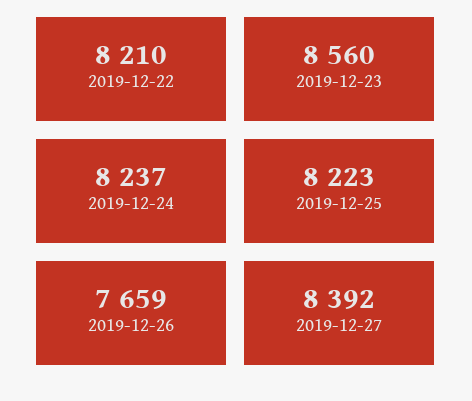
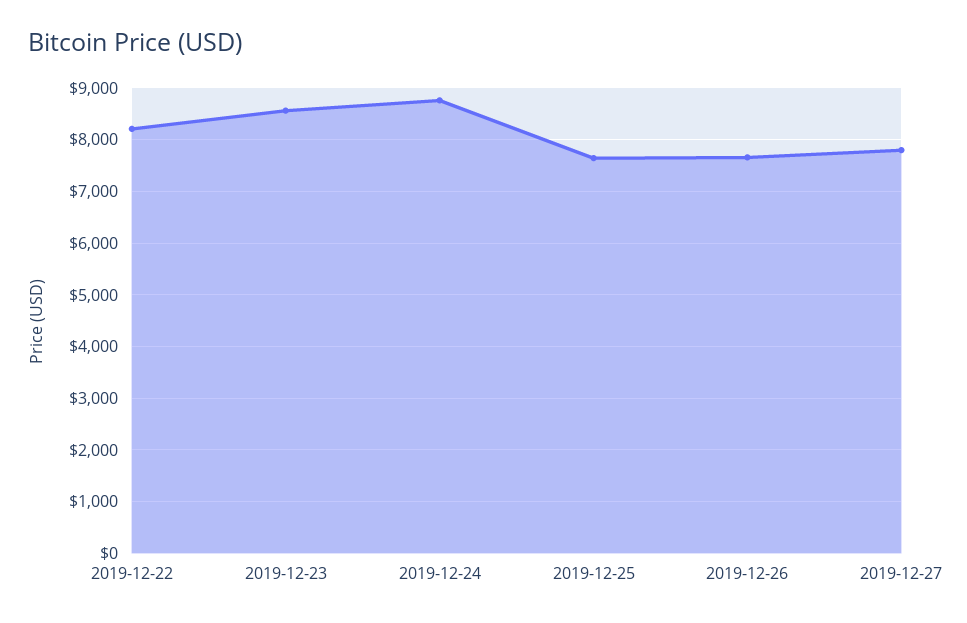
  {
    "2019-12-22": 8210,
    "2019-12-23": 8560,
-   "2019-12-24": 8237,
+   "2019-12-24": 8800,
-   "2019-12-25": 8223,
+   "2019-12-25": 7600,
    "2019-12-26": 7659,
-   "2019-12-27": 8392
+   "2019-12-27": 7800
  }

